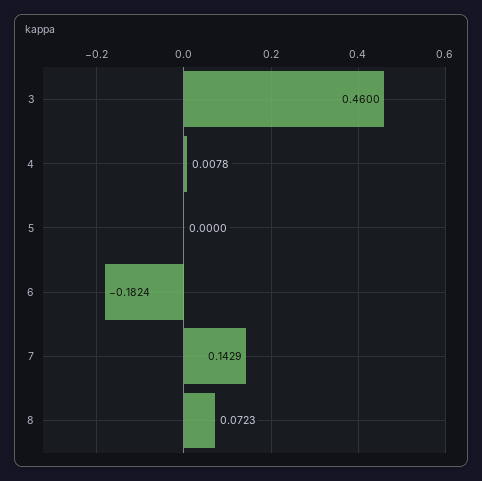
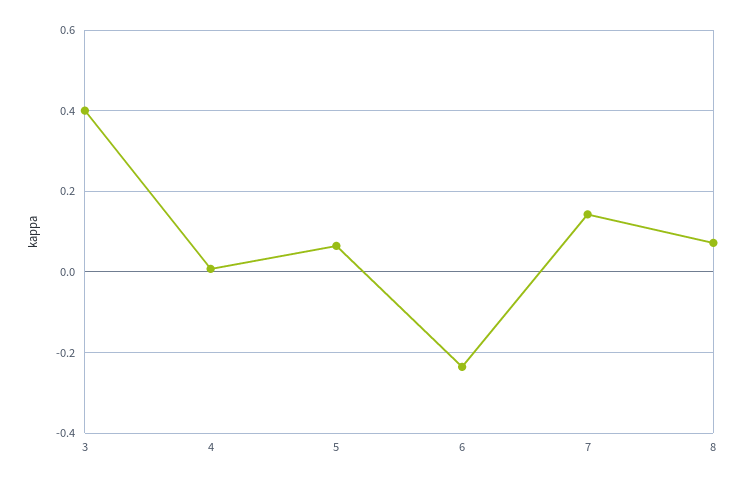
  {
-   "3": 0.46,
+   "3": 0.4,
    "4": 0.0078,
-   "5": 0,
+   "5": 0.06,
-   "6": -0.1824,
+   "6": -0.24,
    "7": 0.1429,
    "8": 0.0723
  }

